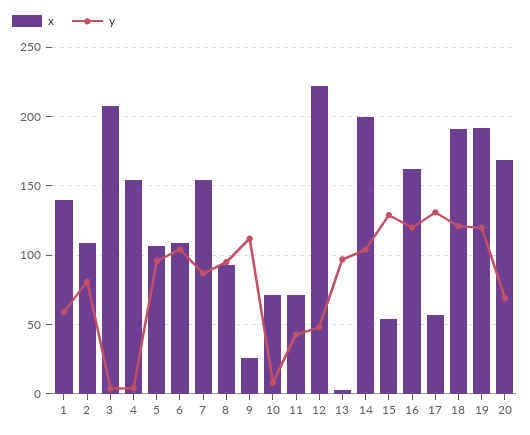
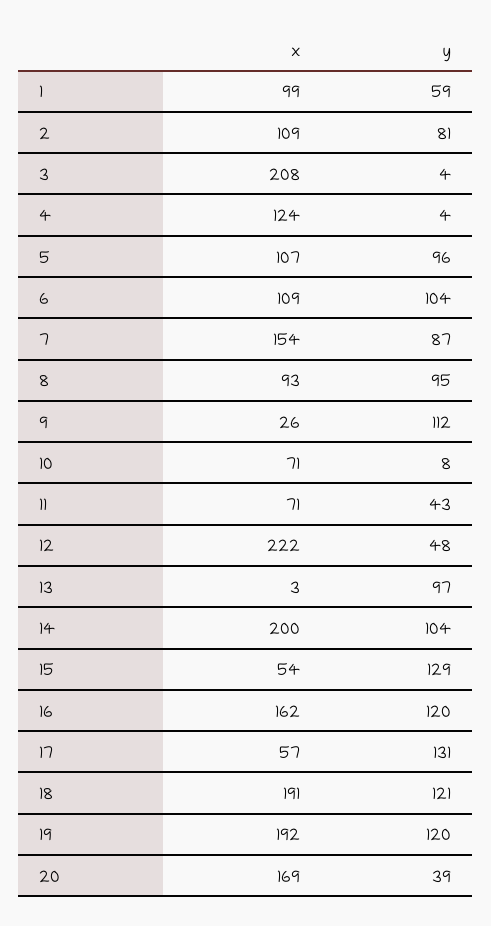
  {
    "x": {
-     "1": 140,
+     "1": 99,
      "2": 109,
      "3": 208,
-     "4": 155,
+     "4": 124,
      "5": 107,
      "6": 109,
      "7": 154,
      "8": 93,
      "9": 26,
      "10": 71,
      "11": 71,
      "12": 222,
      "13": 3,
      "14": 200,
      "15": 54,
      "16": 162,
      "17": 57,
      "18": 191,
      "19": 192,
      "20": 169
    },
    "y": {
      "1": 59,
      "2": 81,
      "3": 4,
      "4": 4,
      "5": 96,
      "6": 104,
      "7": 87,
      "8": 95,
      "9": 112,
      "10": 8,
      "11": 43,
      "12": 48,
      "13": 97,
      "14": 104,
      "15": 129,
      "16": 120,
      "17": 131,
      "18": 121,
      "19": 120,
-     "20": 70
+     "20": 39
    }
  }

